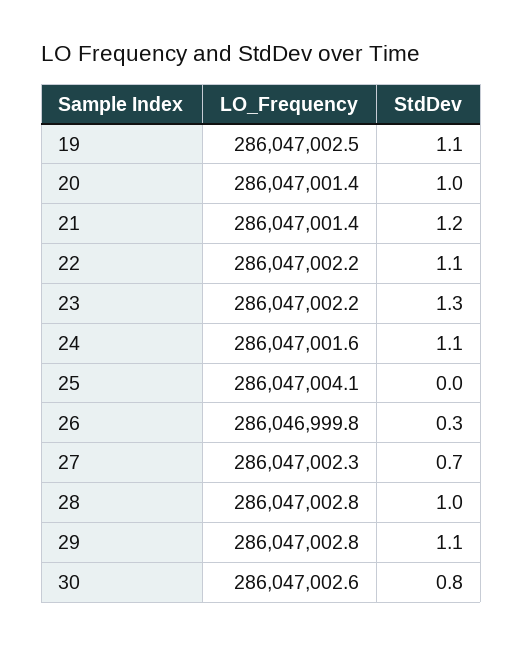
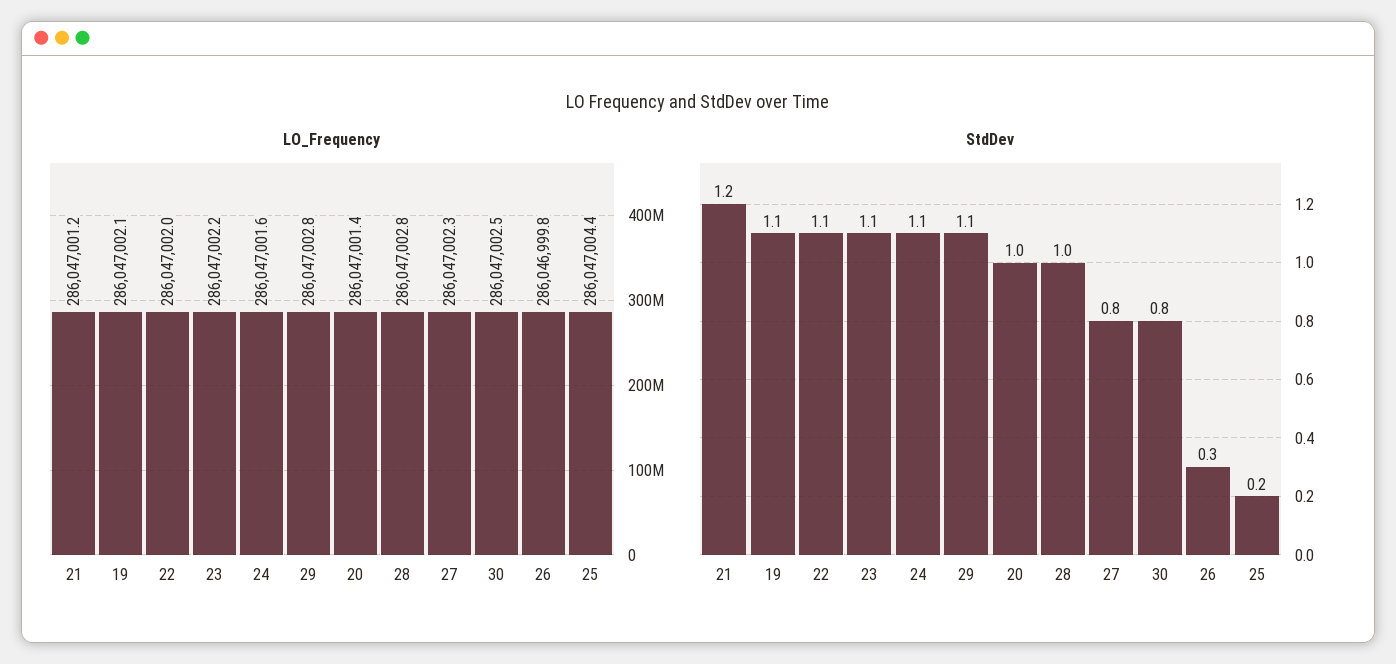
  {
    "LO_Frequency": {
-     "19": 286047002.5,
+     "19": 286047002.1,
      "20": 286047001.4,
-     "21": 286047001.4,
+     "21": 286047001.2,
-     "22": 286047002.2,
+     "22": 286047002,
      "23": 286047002.2,
      "24": 286047001.6,
-     "25": 286047004.1,
+     "25": 286047004.4,
      "26": 286046999.8,
      "27": 286047002.3,
      "28": 286047002.8,
      "29": 286047002.8,
-     "30": 286047002.6
+     "30": 286047002.5
    },
    "StdDev": {
      "19": 1.1,
      "20": 1,
      "21": 1.2,
      "22": 1.1,
-     "23": 1.3,
+     "23": 1.1,
      "24": 1.1,
-     "25": 0,
+     "25": 0.2,
      "26": 0.3,
-     "27": 0.7,
+     "27": 0.8,
      "28": 1,
      "29": 1.1,
      "30": 0.8
    }
  }

